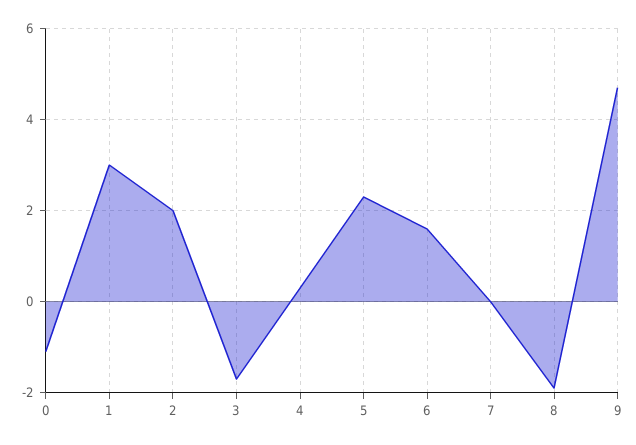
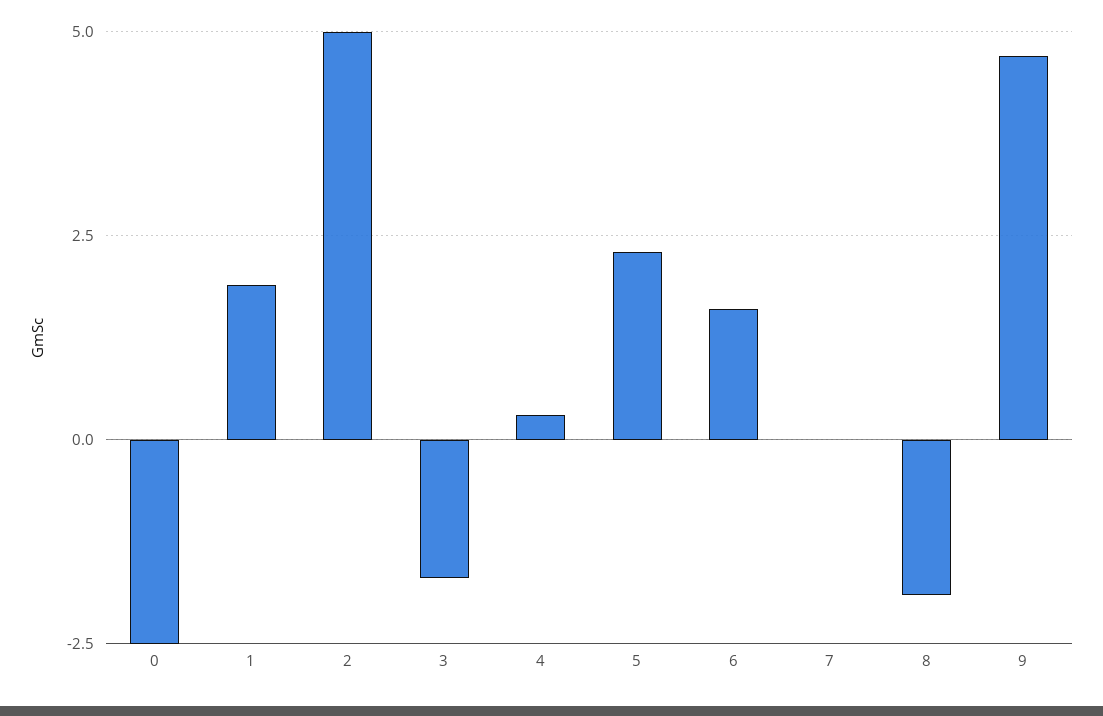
  {
-   "0": -1,
+   "0": -2.5,
-   "1": 3,
+   "1": 2,
-   "2": 2,
+   "2": 5,
    "3": -1.5,
    "4": 0.5,
    "5": 2.5,
    "6": 1.5,
    "7": 0,
    "8": -2,
    "9": 4.5
  }

